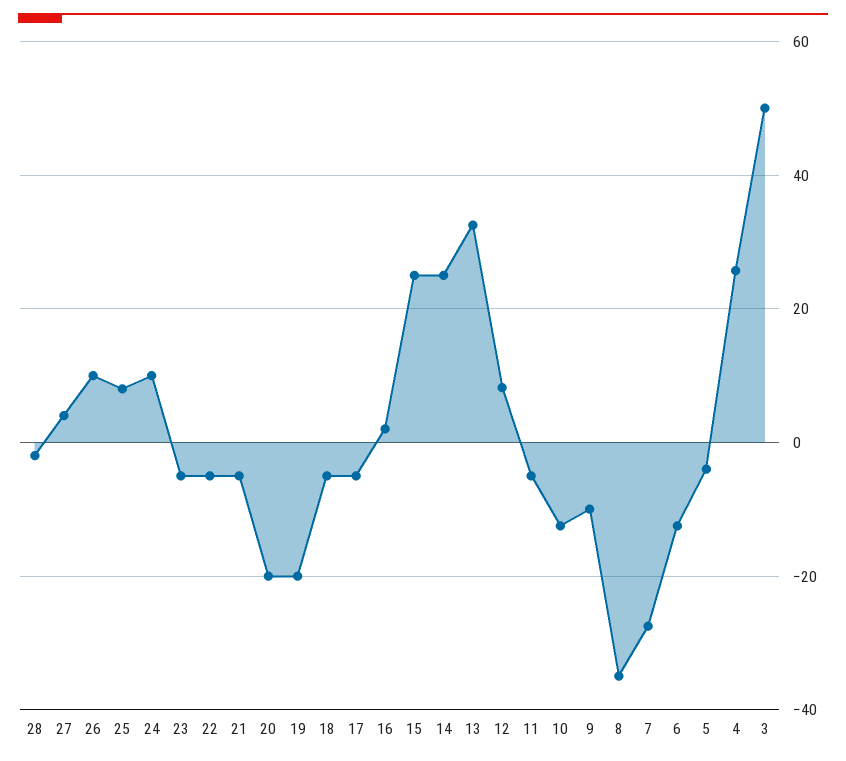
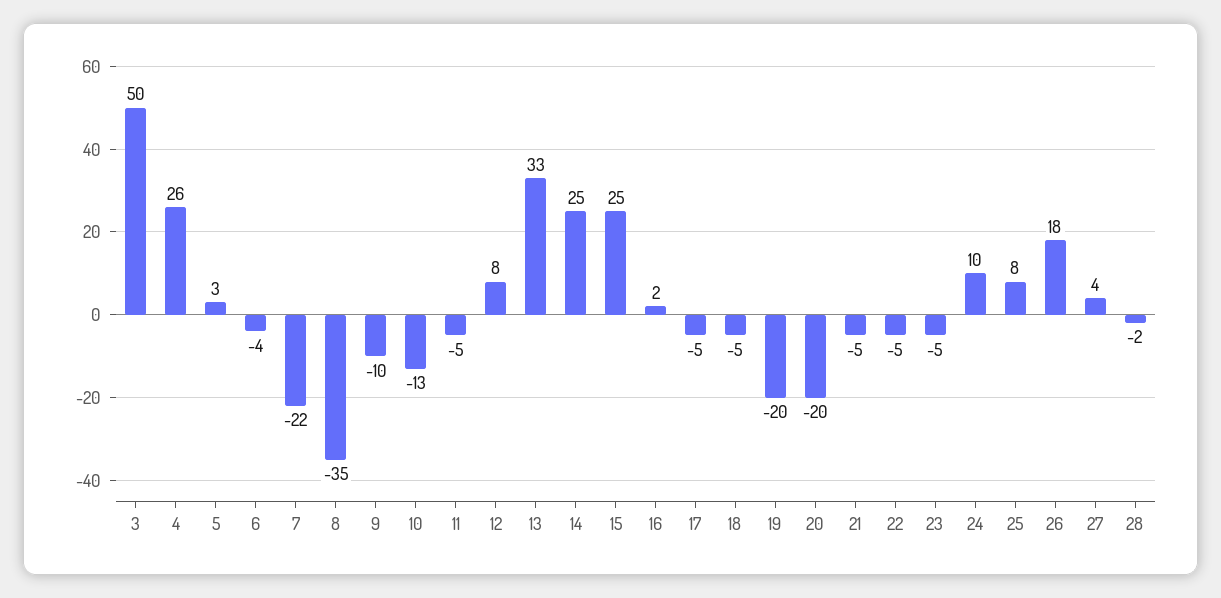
  {
    "28": -2,
    "27": 4,
-   "26": 10,
+   "26": 18,
    "25": 8,
    "24": 10,
    "23": -5,
    "22": -5,
    "21": -5,
    "20": -20,
    "19": -20,
    "18": -5,
    "17": -5,
    "16": 2,
    "15": 25,
    "14": 25,
    "13": 33,
    "12": 8,
    "11": -5,
    "10": -13,
    "9": -10,
    "8": -35,
-   "7": -28,
+   "7": -22,
-   "6": -12,
+   "6": -4,
-   "5": -4,
+   "5": 3,
    "4": 26,
    "3": 50
  }

